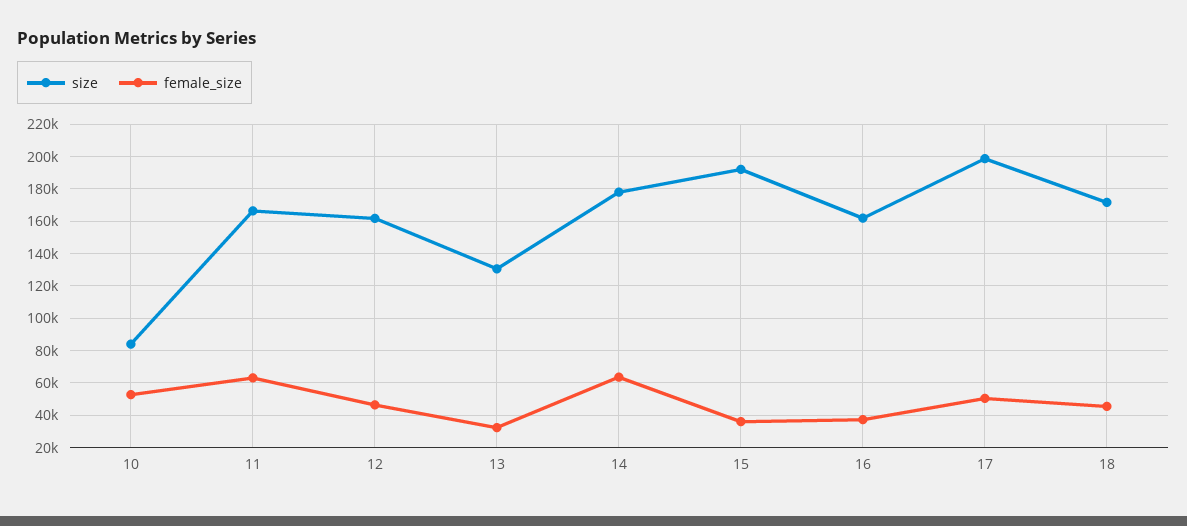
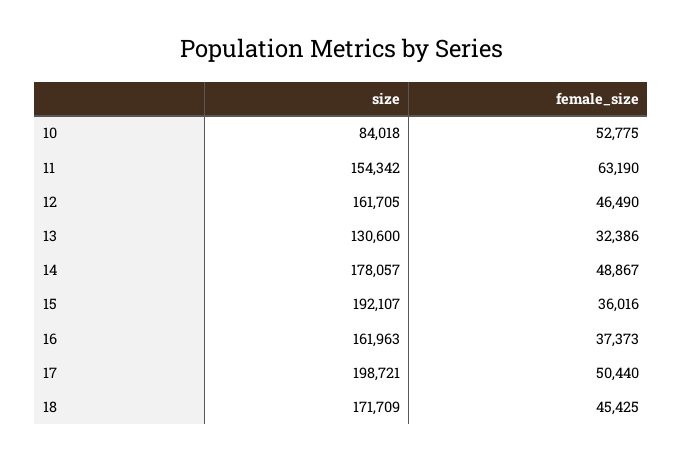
  {
    "size": {
      "10": 84018,
-     "11": 165000,
+     "11": 154342,
      "12": 161705,
      "13": 130600,
      "14": 178057,
      "15": 192107,
      "16": 161963,
      "17": 198721,
      "18": 171709
    },
    "female_size": {
      "10": 52775,
      "11": 63190,
      "12": 46490,
      "13": 32386,
-     "14": 65000,
+     "14": 48867,
      "15": 36016,
      "16": 37373,
      "17": 50440,
      "18": 45425
    }
  }

